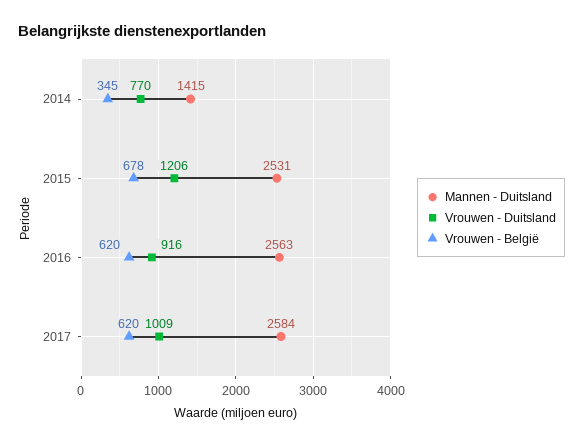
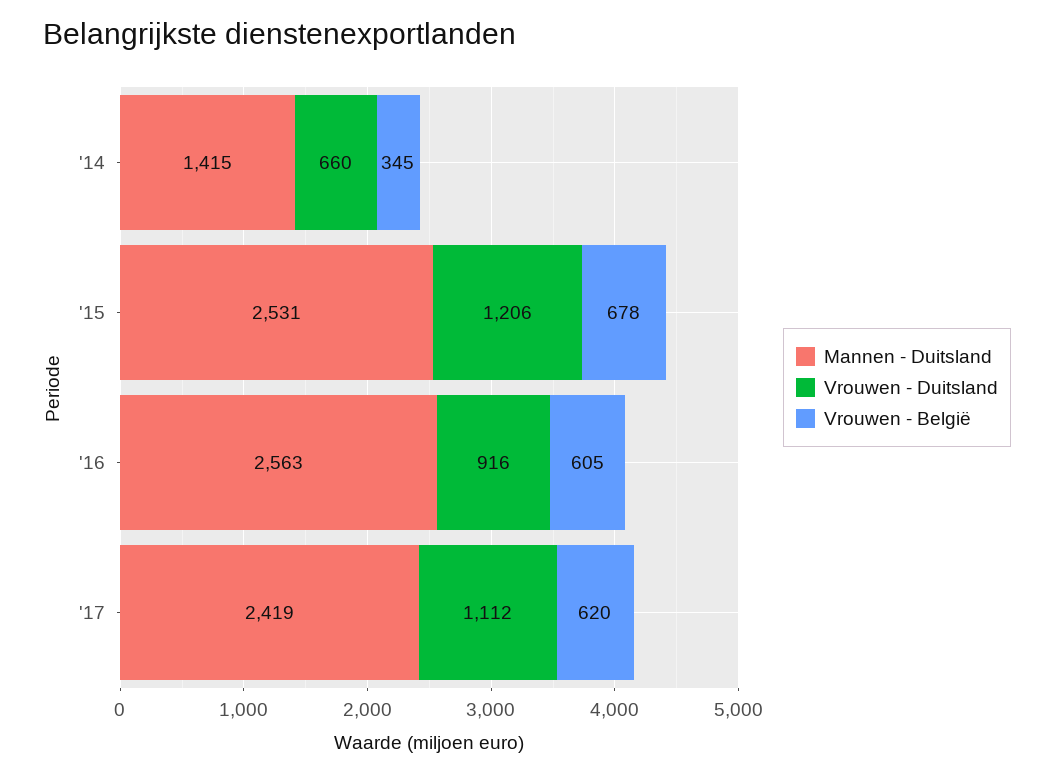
  {
    "Mannen - Duitsland": {
      "2014": 1415,
      "2015": 2531,
      "2016": 2563,
-     "2017": 2584
+     "2017": 2419
    },
    "Vrouwen - Duitsland": {
-     "2014": 770,
+     "2014": 660,
      "2015": 1206,
      "2016": 916,
-     "2017": 1009
+     "2017": 1112
    },
    "Vrouwen - België": {
      "2014": 345,
      "2015": 678,
-     "2016": 620,
+     "2016": 605,
      "2017": 620
    }
  }

